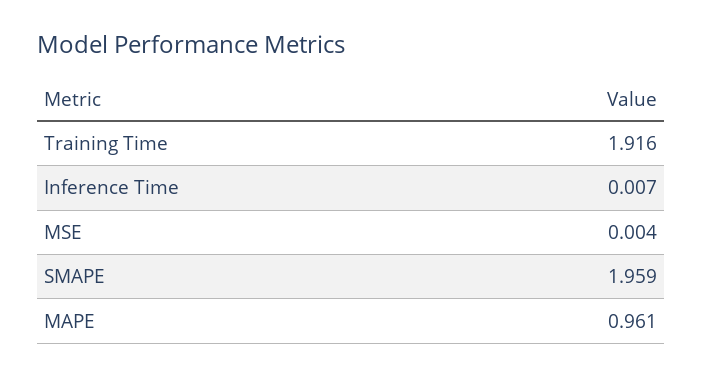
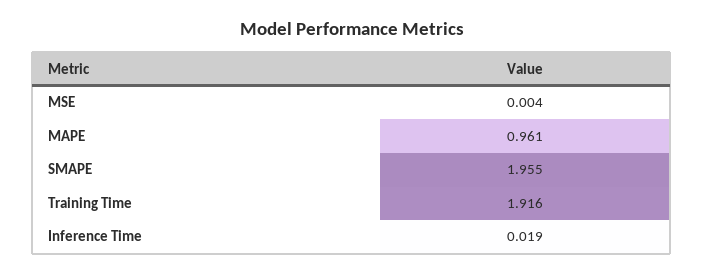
  {
    "Training Time": 1.916,
-   "Inference Time": 0.007,
+   "Inference Time": 0.019,
    "MSE": 0.004,
-   "SMAPE": 1.959,
+   "SMAPE": 1.955,
    "MAPE": 0.961
  }

